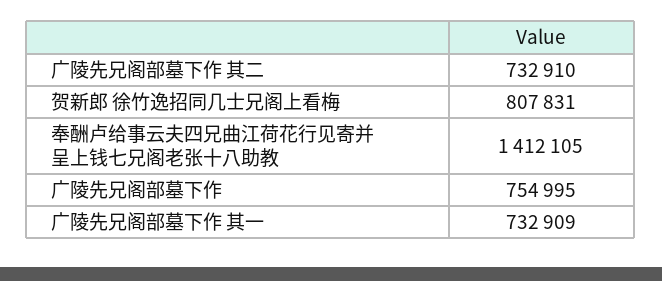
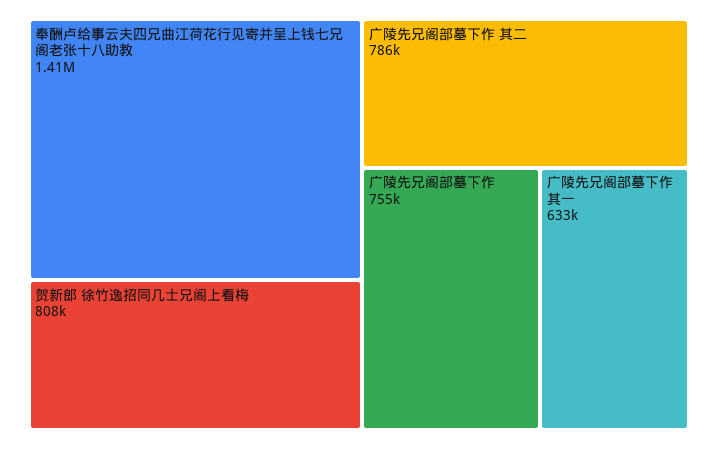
  {
-   "广陵先兄阁部墓下作 其二": 732910,
+   "广陵先兄阁部墓下作 其二": 786000,
    "贺新郎 徐竹逸招同几士兄阁上看梅": 807831,
    "奉酬卢给事云夫四兄曲江荷花行见寄并呈上钱七兄阁老张十八助教": 1412105,
    "广陵先兄阁部墓下作": 754995,
-   "广陵先兄阁部墓下作 其一": 732909
+   "广陵先兄阁部墓下作 其一": 633000
  }

